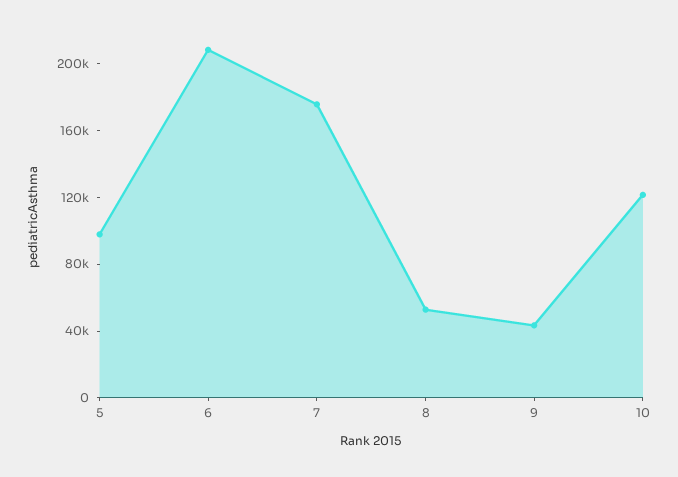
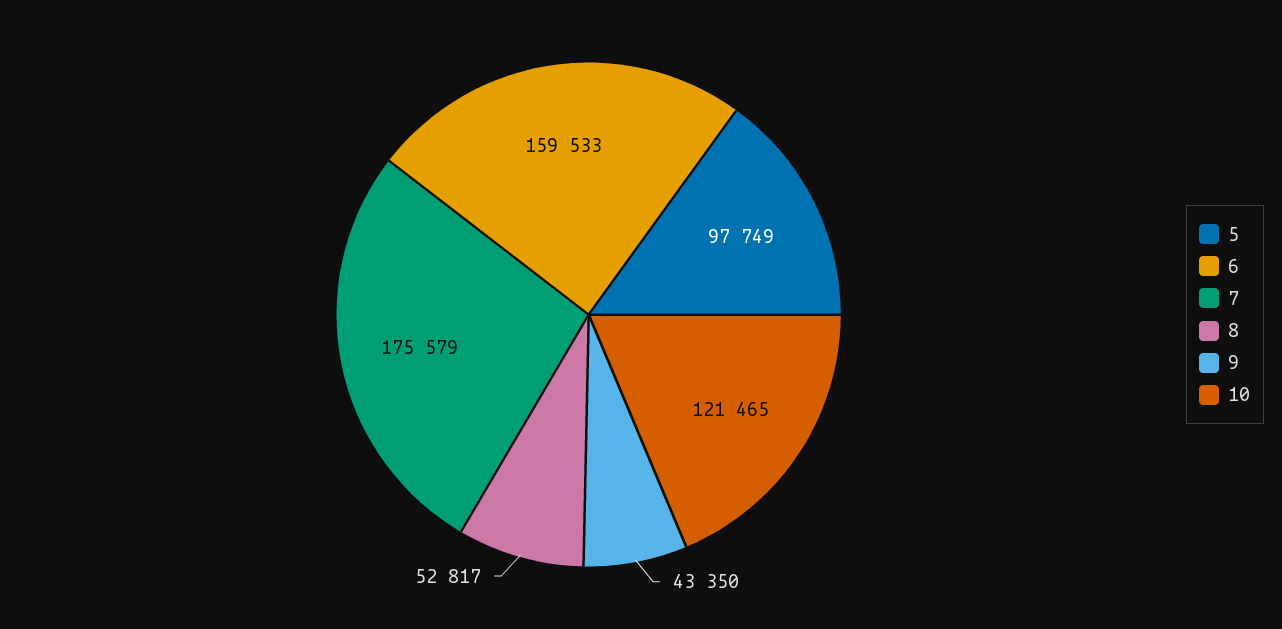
  {
    "5": 97749,
-   "6": 210000,
+   "6": 159533,
    "7": 175579,
    "8": 52817,
    "9": 43350,
    "10": 121465
  }

